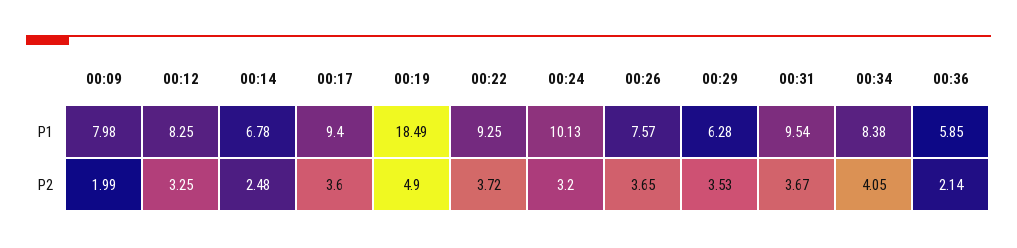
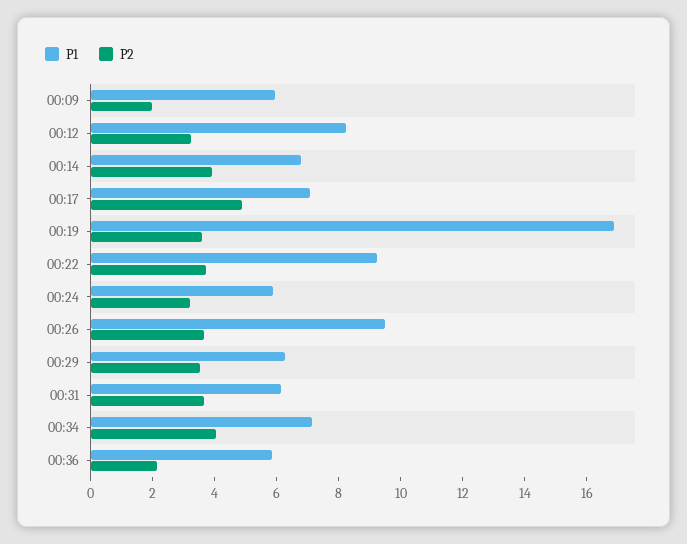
  {
    "P1": {
-     "00:09": 7.98,
+     "00:09": 6,
      "00:12": 8.25,
      "00:14": 6.78,
-     "00:17": 9.4,
+     "00:17": 7,
-     "00:19": 18.49,
+     "00:19": 17,
      "00:22": 9.25,
-     "00:24": 10.13,
+     "00:24": 6,
-     "00:26": 7.57,
+     "00:26": 9.5,
      "00:29": 6.28,
-     "00:31": 9.54,
+     "00:31": 6,
-     "00:34": 8.38,
+     "00:34": 7,
      "00:36": 5.85
    },
    "P2": {
      "00:09": 1.99,
      "00:12": 3.25,
-     "00:14": 2.48,
+     "00:14": 4,
-     "00:17": 3.6,
+     "00:17": 5,
-     "00:19": 4.9,
+     "00:19": 3.5,
      "00:22": 3.72,
      "00:24": 3.2,
      "00:26": 3.65,
      "00:29": 3.53,
      "00:31": 3.67,
      "00:34": 4.05,
      "00:36": 2.14
    }
  }

